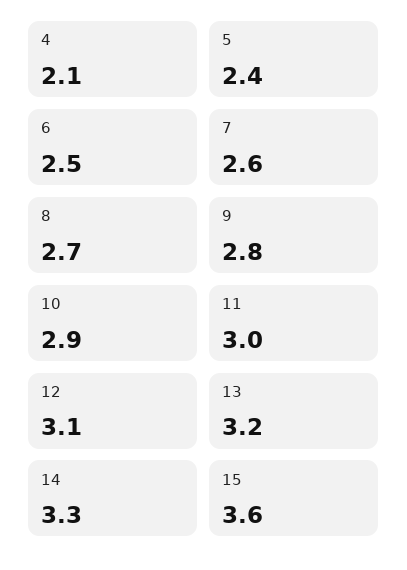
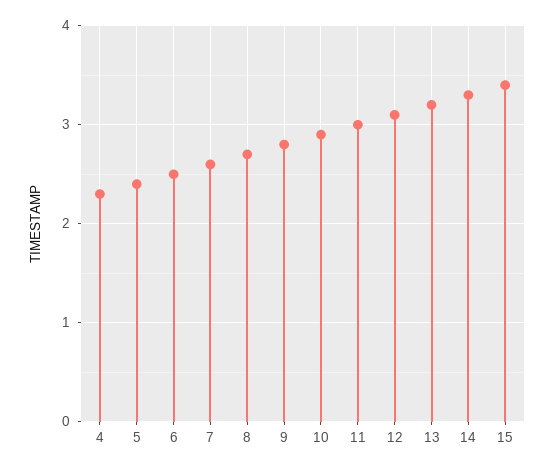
  {
-   "4": 2.1,
+   "4": 2.3,
    "5": 2.4,
    "6": 2.5,
    "7": 2.6,
    "8": 2.7,
    "9": 2.8,
    "10": 2.9,
    "11": 3,
    "12": 3.1,
    "13": 3.2,
    "14": 3.3,
-   "15": 3.6
+   "15": 3.4
  }

